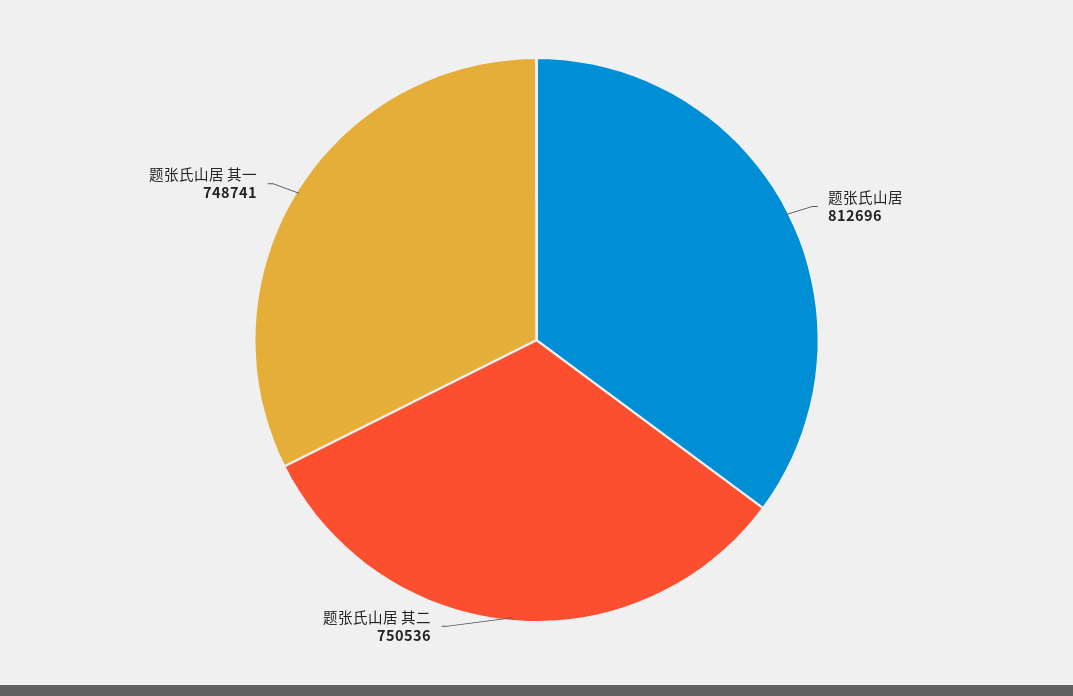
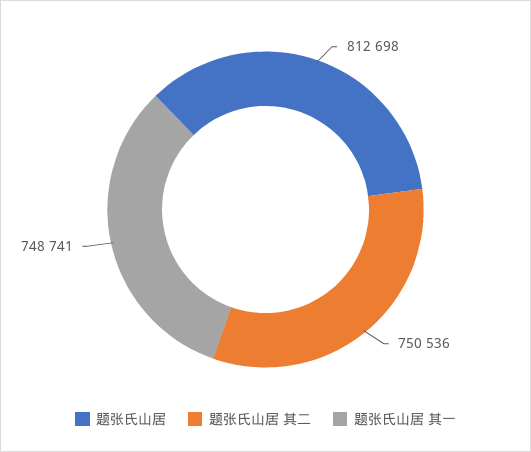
  {
-   "题张氏山居": 812696,
+   "题张氏山居": 812698,
    "题张氏山居 其二": 750536,
    "题张氏山居 其一": 748741
  }

